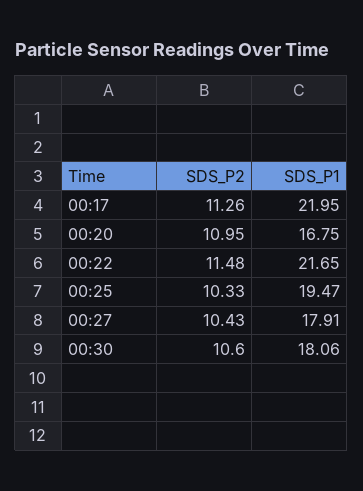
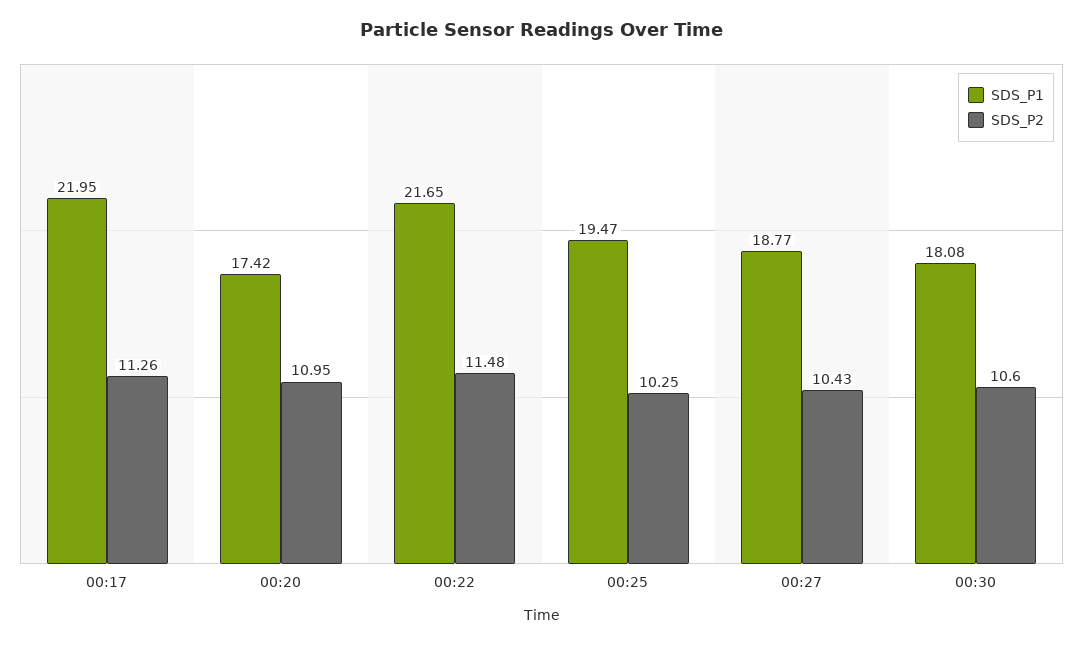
  {
    "SDS_P2": {
      "00:17": 11.26,
      "00:20": 10.95,
      "00:22": 11.48,
-     "00:25": 10.33,
+     "00:25": 10.25,
      "00:27": 10.43,
      "00:30": 10.6
    },
    "SDS_P1": {
      "00:17": 21.95,
-     "00:20": 16.75,
+     "00:20": 17.42,
      "00:22": 21.65,
      "00:25": 19.47,
-     "00:27": 17.91,
+     "00:27": 18.77,
-     "00:30": 18.06
+     "00:30": 18.08
    }
  }

